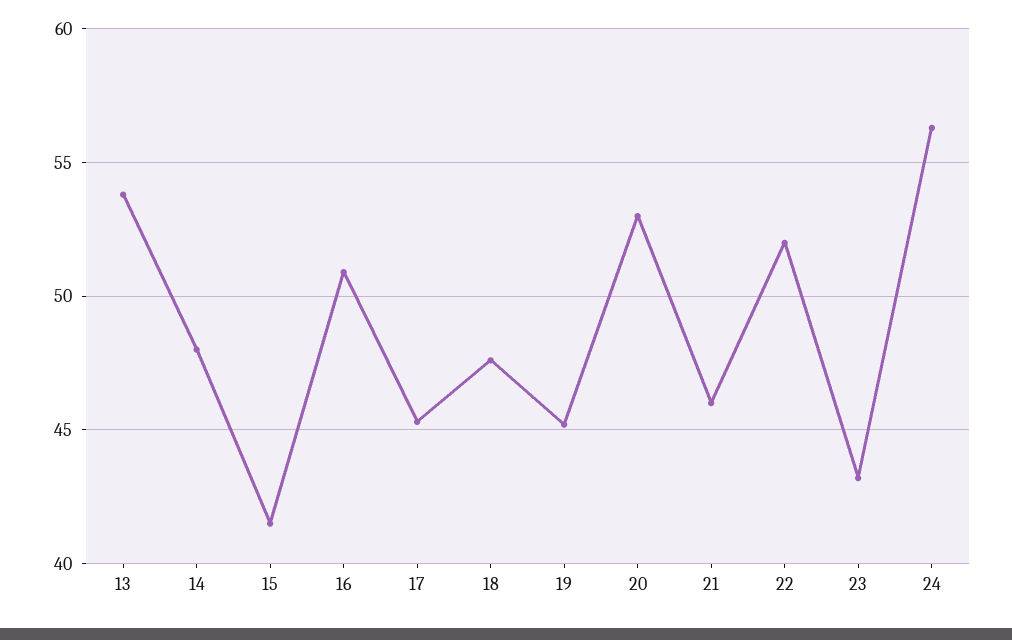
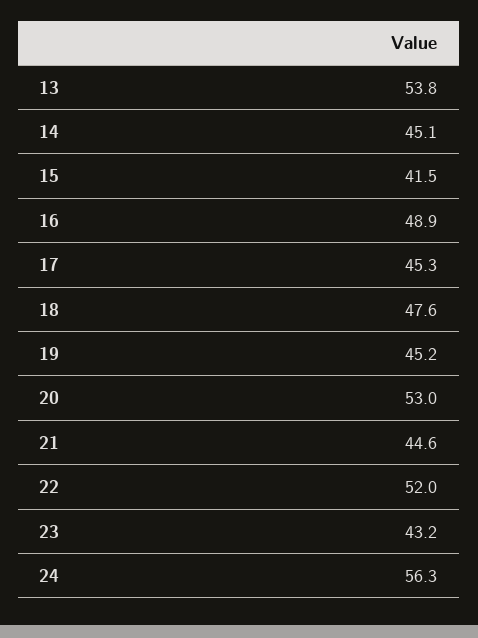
  {
    "13": 53.8,
-   "14": 48,
+   "14": 45.1,
    "15": 41.5,
-   "16": 51,
+   "16": 48.9,
    "17": 45.3,
    "18": 47.6,
    "19": 45.2,
    "20": 53,
-   "21": 46,
+   "21": 44.6,
    "22": 52,
    "23": 43.2,
    "24": 56.3
  }

